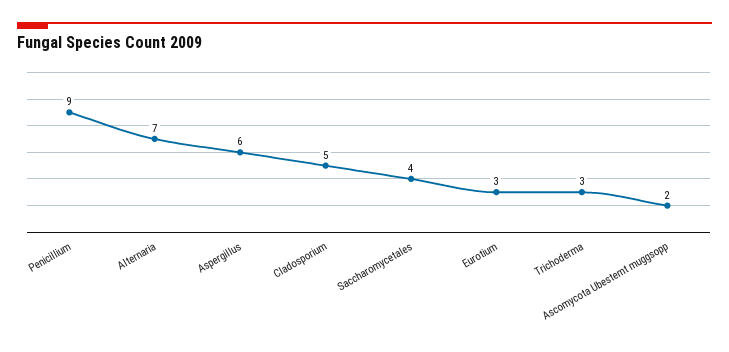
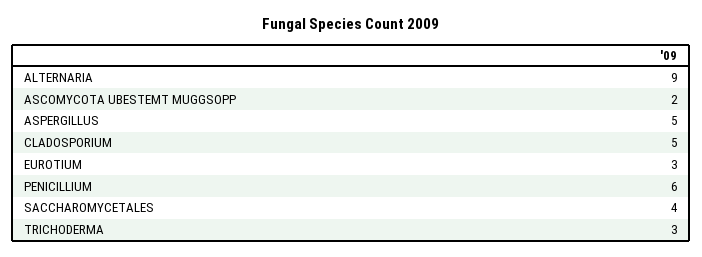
  {
-   "Penicillium": 9,
+   "Penicillium": 6,
-   "Alternaria": 7,
+   "Alternaria": 9,
-   "Aspergillus": 6,
+   "Aspergillus": 5,
    "Cladosporium": 5,
    "Saccharomycetales": 4,
    "Eurotium": 3,
    "Trichoderma": 3,
    "Ascomycota Ubestemt muggsopp": 2
  }

